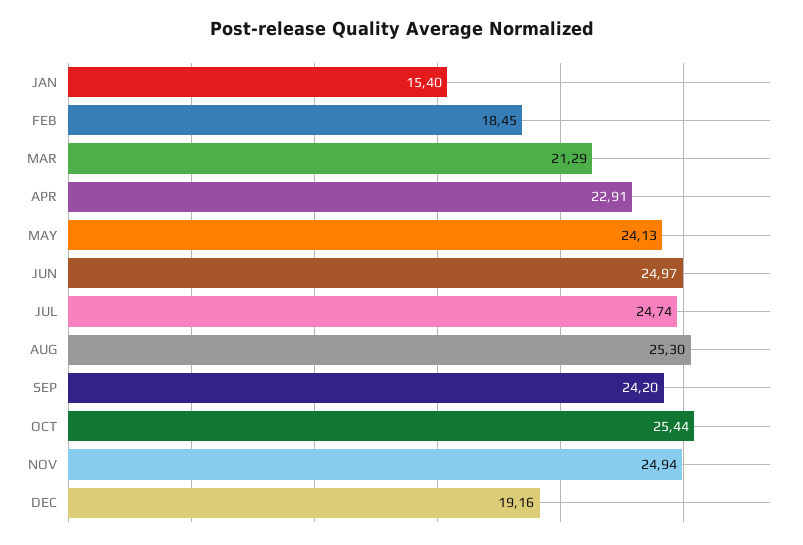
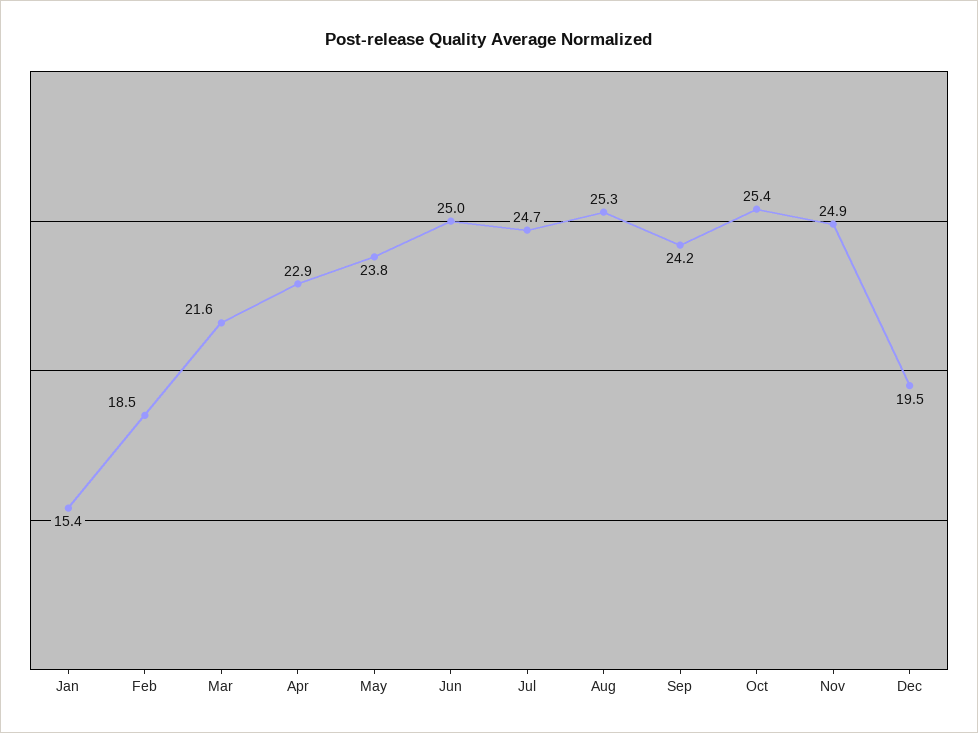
  {
    "JAN": 15.4,
    "FEB": 18.45,
-   "MAR": 21.29,
+   "MAR": 21.6,
    "APR": 22.91,
-   "MAY": 24.13,
+   "MAY": 23.8,
    "JUN": 24.97,
    "JUL": 24.74,
    "AUG": 25.3,
    "SEP": 24.2,
    "OCT": 25.44,
    "NOV": 24.94,
-   "DEC": 19.16
+   "DEC": 19.5
  }

